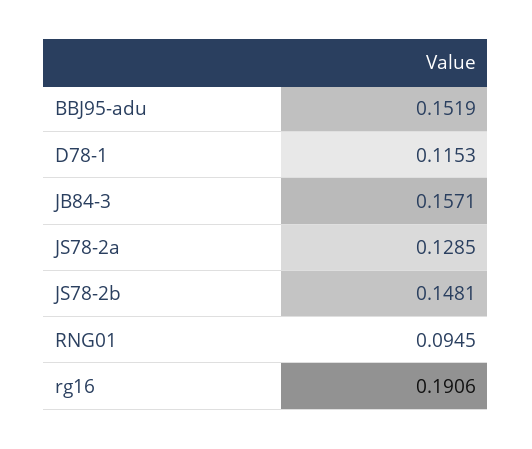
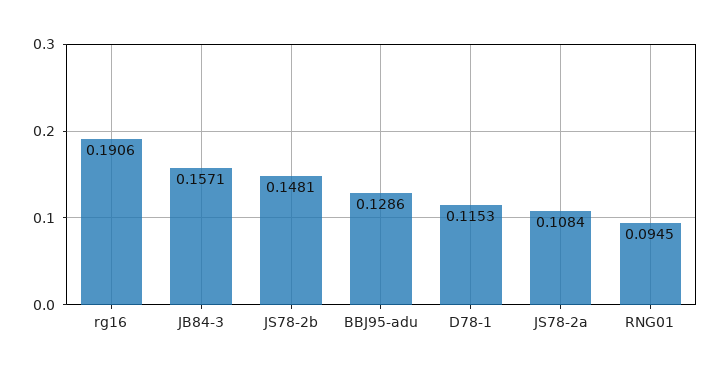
  {
-   "BBJ95-adu": 0.1519,
+   "BBJ95-adu": 0.1286,
    "D78-1": 0.1153,
    "JB84-3": 0.1571,
-   "JS78-2a": 0.1285,
+   "JS78-2a": 0.1084,
    "JS78-2b": 0.1481,
    "RNG01": 0.0945,
    "rg16": 0.1906
  }

